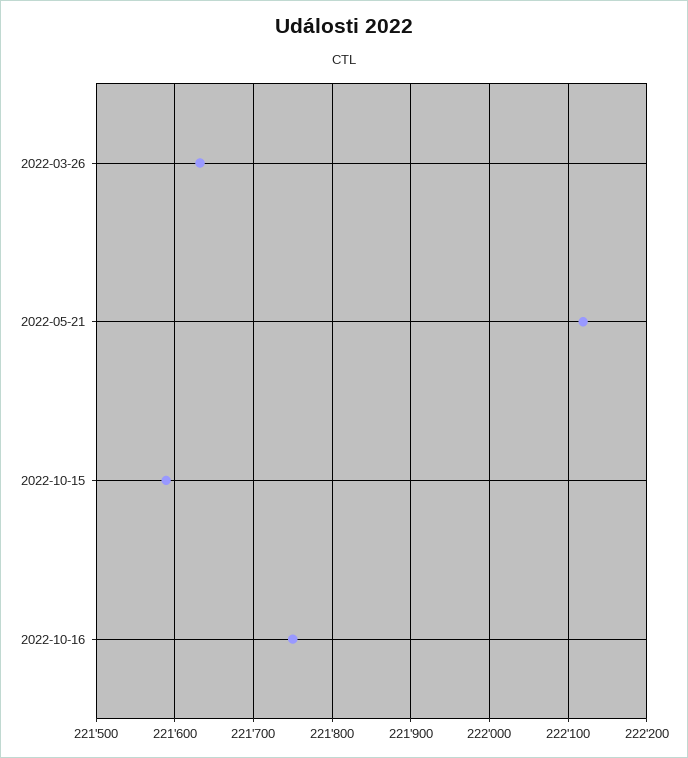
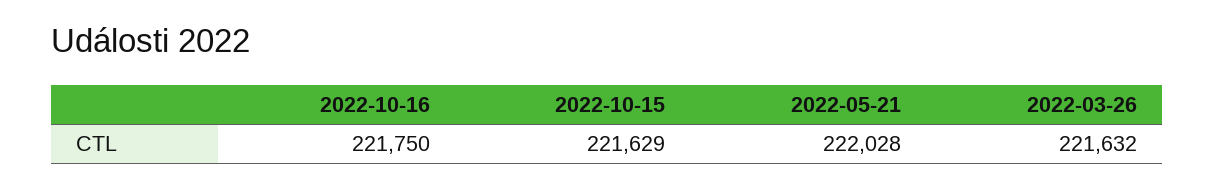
  {
    "2022-03-26": 221632,
-   "2022-05-21": 222120,
+   "2022-05-21": 222028,
-   "2022-10-15": 221590,
+   "2022-10-15": 221629,
    "2022-10-16": 221750
  }

